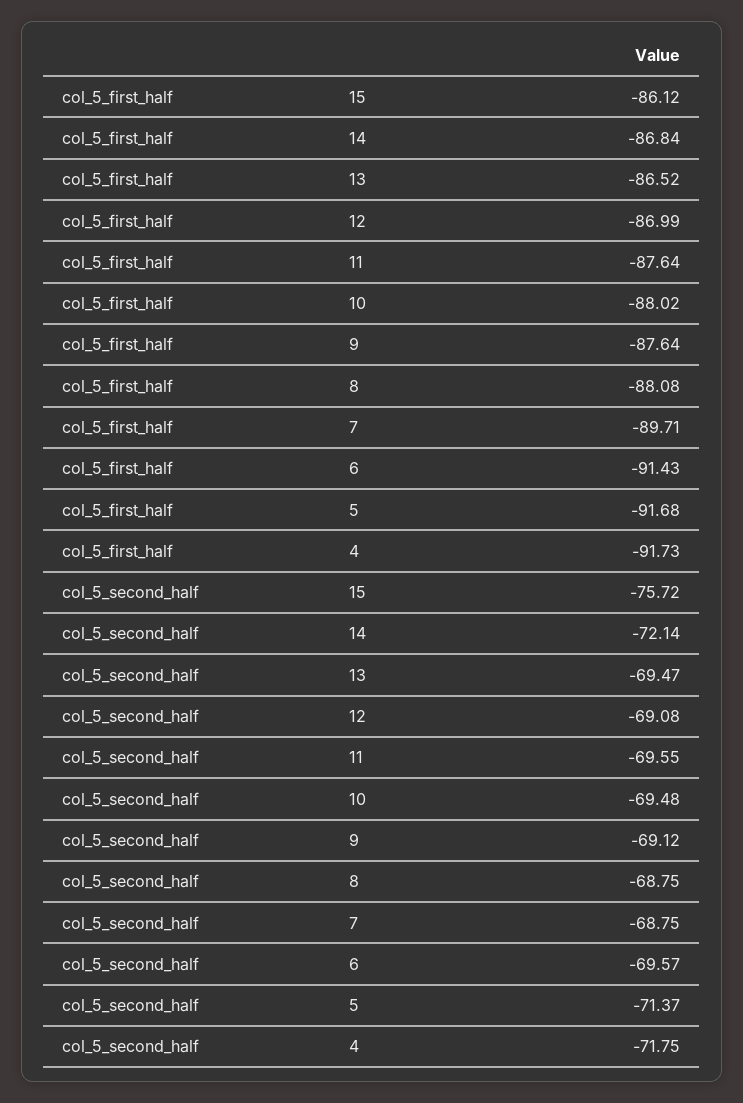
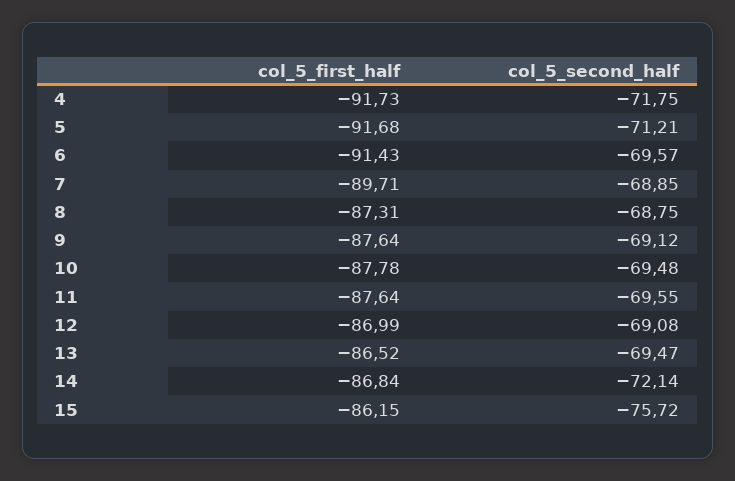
  {
    "col_5_first_half": {
-     "15": -86.12,
+     "15": -86.15,
      "14": -86.84,
      "13": -86.52,
      "12": -86.99,
      "11": -87.64,
-     "10": -88.02,
+     "10": -87.78,
      "9": -87.64,
-     "8": -88.08,
+     "8": -87.31,
      "7": -89.71,
      "6": -91.43,
      "5": -91.68,
      "4": -91.73
    },
    "col_5_second_half": {
      "15": -75.72,
      "14": -72.14,
      "13": -69.47,
      "12": -69.08,
      "11": -69.55,
      "10": -69.48,
      "9": -69.12,
      "8": -68.75,
-     "7": -68.75,
+     "7": -68.85,
      "6": -69.57,
-     "5": -71.37,
+     "5": -71.21,
      "4": -71.75
    }
  }

